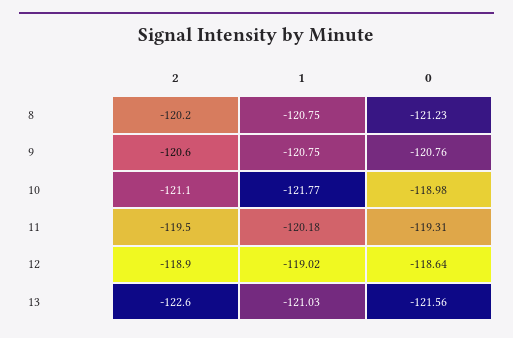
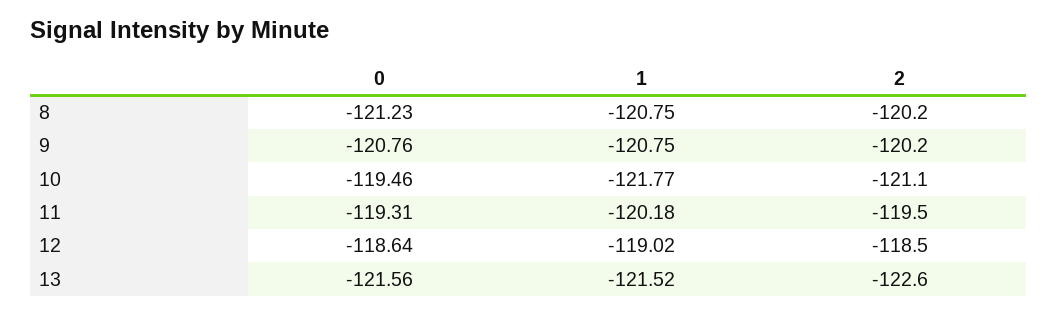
  {
    "2": {
      "8": -120.2,
-     "9": -120.6,
+     "9": -120.2,
      "10": -121.1,
      "11": -119.5,
-     "12": -118.9,
+     "12": -118.5,
      "13": -122.6
    },
    "1": {
      "8": -120.75,
      "9": -120.75,
      "10": -121.77,
      "11": -120.18,
      "12": -119.02,
-     "13": -121.03
+     "13": -121.52
    },
    "0": {
      "8": -121.23,
      "9": -120.76,
-     "10": -118.98,
+     "10": -119.46,
      "11": -119.31,
      "12": -118.64,
      "13": -121.56
    }
  }

